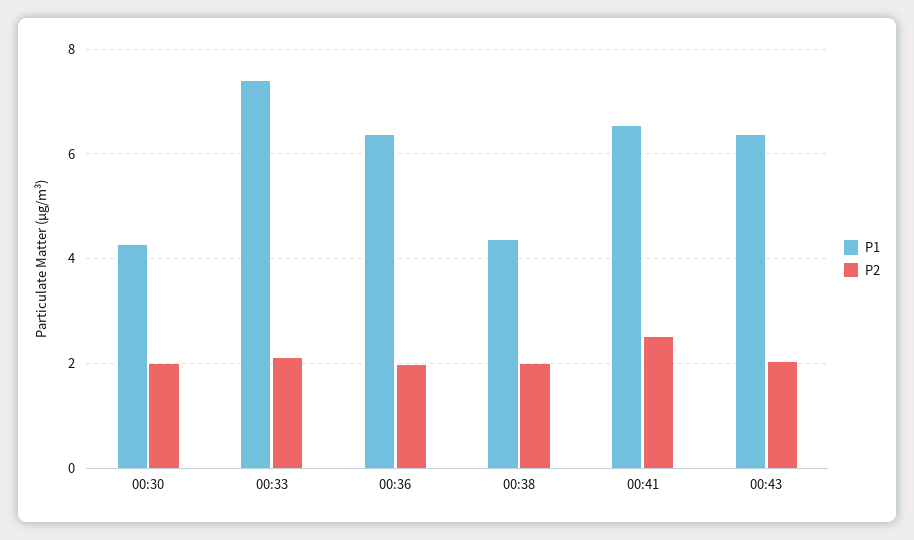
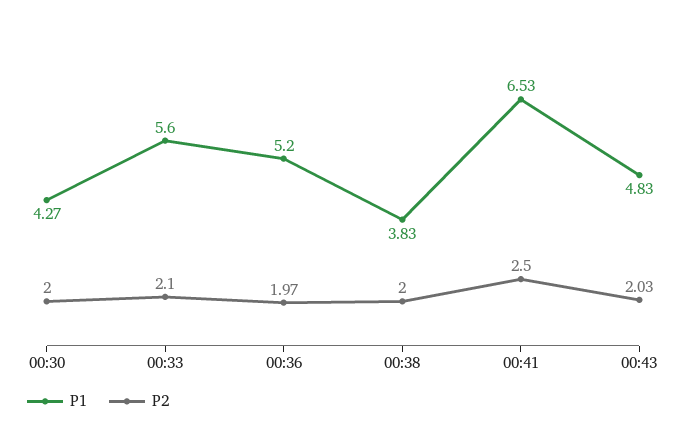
  {
    "P1": {
      "00:30": 4.27,
-     "00:33": 7.4,
+     "00:33": 5.6,
-     "00:36": 6.4,
+     "00:36": 5.2,
-     "00:38": 4.4,
+     "00:38": 3.83,
      "00:41": 6.53,
-     "00:43": 6.4
+     "00:43": 4.83
    },
    "P2": {
      "00:30": 2,
      "00:33": 2.1,
      "00:36": 1.97,
      "00:38": 2,
      "00:41": 2.5,
      "00:43": 2.03
    }
  }

